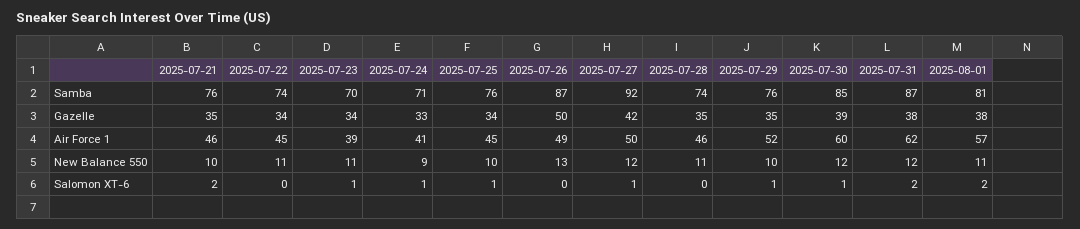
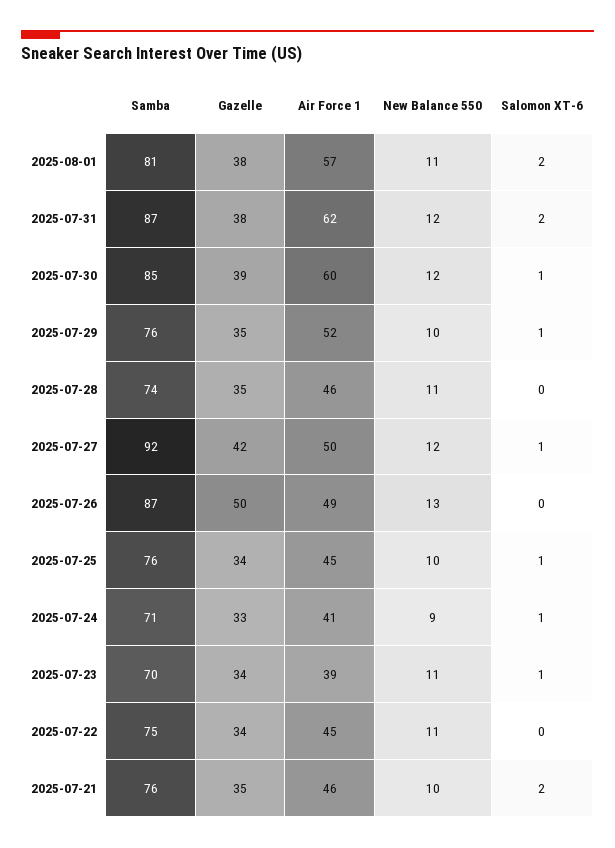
  {
    "2025-07-21": {
      "Samba": 76,
      "Gazelle": 35,
      "Air Force 1": 46,
      "New Balance 550": 10,
      "Salomon XT-6": 2
    },
    "2025-07-22": {
-     "Samba": 74,
+     "Samba": 75,
      "Gazelle": 34,
      "Air Force 1": 45,
      "New Balance 550": 11,
      "Salomon XT-6": 0
    },
    "2025-07-23": {
      "Samba": 70,
      "Gazelle": 34,
      "Air Force 1": 39,
      "New Balance 550": 11,
      "Salomon XT-6": 1
    },
    "2025-07-24": {
      "Samba": 71,
      "Gazelle": 33,
      "Air Force 1": 41,
      "New Balance 550": 9,
      "Salomon XT-6": 1
    },
    "2025-07-25": {
      "Samba": 76,
      "Gazelle": 34,
      "Air Force 1": 45,
      "New Balance 550": 10,
      "Salomon XT-6": 1
    },
    "2025-07-26": {
      "Samba": 87,
      "Gazelle": 50,
      "Air Force 1": 49,
      "New Balance 550": 13,
      "Salomon XT-6": 0
    },
    "2025-07-27": {
      "Samba": 92,
      "Gazelle": 42,
      "Air Force 1": 50,
      "New Balance 550": 12,
      "Salomon XT-6": 1
    },
    "2025-07-28": {
      "Samba": 74,
      "Gazelle": 35,
      "Air Force 1": 46,
      "New Balance 550": 11,
      "Salomon XT-6": 0
    },
    "2025-07-29": {
      "Samba": 76,
      "Gazelle": 35,
      "Air Force 1": 52,
      "New Balance 550": 10,
      "Salomon XT-6": 1
    },
    "2025-07-30": {
      "Samba": 85,
      "Gazelle": 39,
      "Air Force 1": 60,
      "New Balance 550": 12,
      "Salomon XT-6": 1
    },
    "2025-07-31": {
      "Samba": 87,
      "Gazelle": 38,
      "Air Force 1": 62,
      "New Balance 550": 12,
      "Salomon XT-6": 2
    },
    "2025-08-01": {
      "Samba": 81,
      "Gazelle": 38,
      "Air Force 1": 57,
      "New Balance 550": 11,
      "Salomon XT-6": 2
    }
  }

